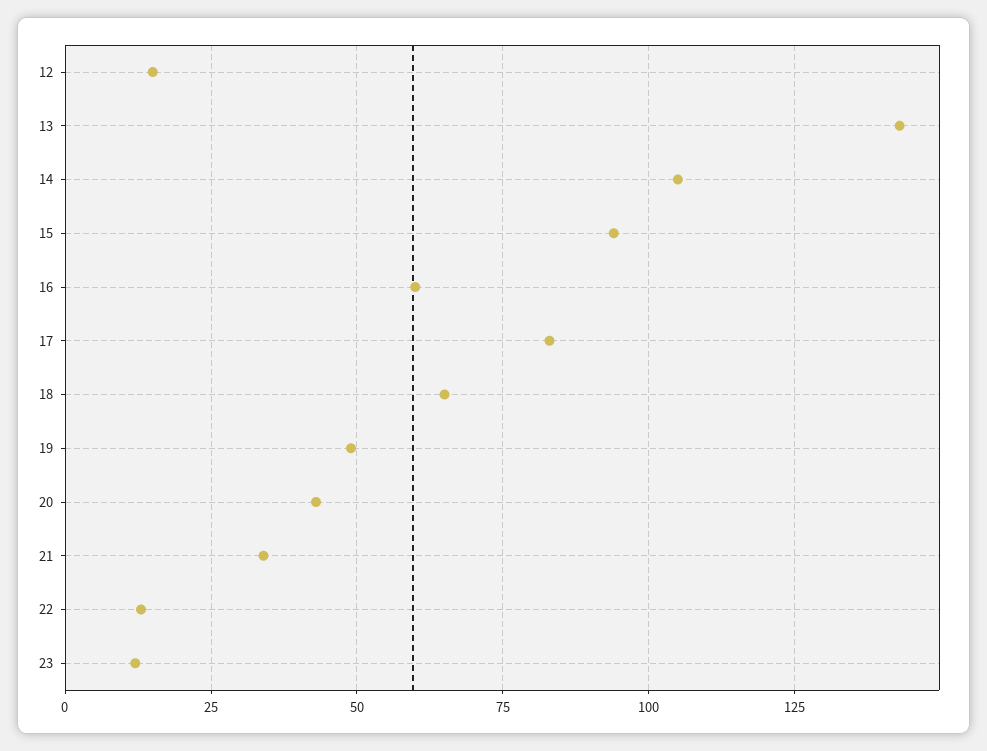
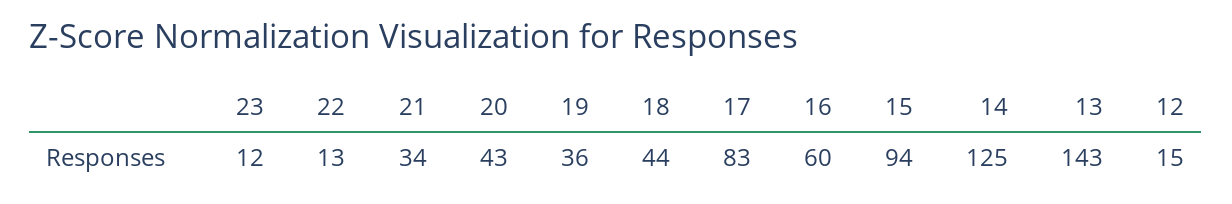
  {
    "12": 15,
    "13": 143,
-   "14": 105,
+   "14": 125,
    "15": 94,
    "16": 60,
    "17": 83,
-   "18": 65,
+   "18": 44,
-   "19": 50,
+   "19": 36,
    "20": 43,
    "21": 34,
    "22": 13,
    "23": 12
  }

